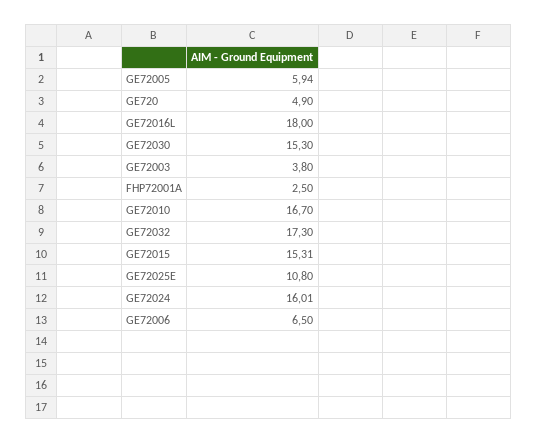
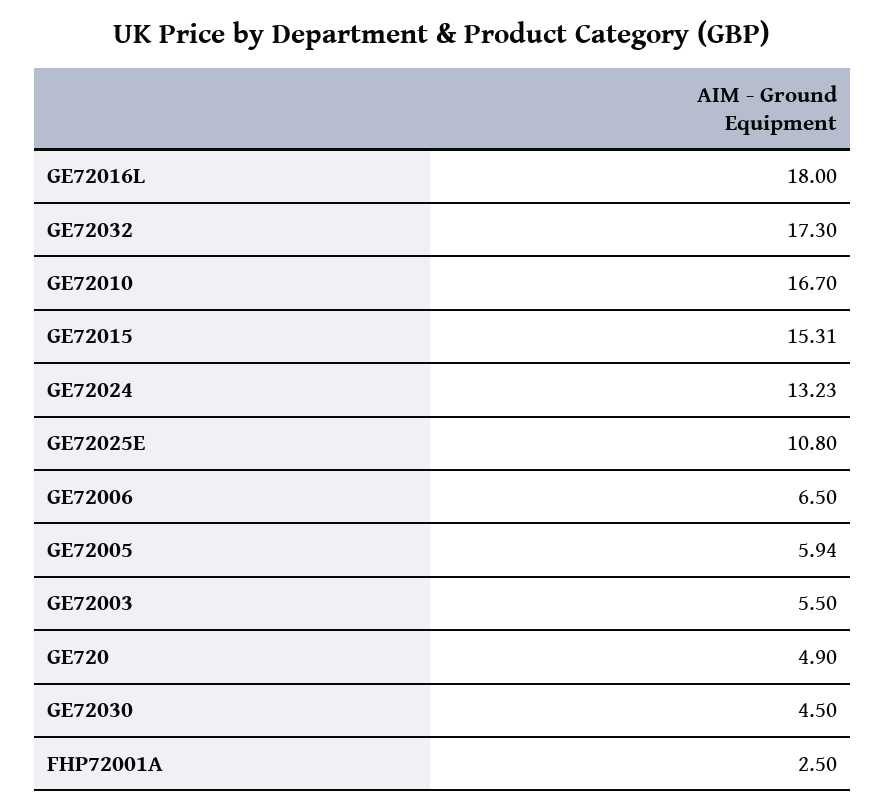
  {
    "GE72005": 5.94,
    "GE720": 4.9,
    "GE72016L": 18,
-   "GE72030": 15.3,
+   "GE72030": 4.5,
-   "GE72003": 3.8,
+   "GE72003": 5.5,
    "FHP72001A": 2.5,
    "GE72010": 16.7,
    "GE72032": 17.3,
    "GE72015": 15.31,
    "GE72025E": 10.8,
-   "GE72024": 16.01,
+   "GE72024": 13.23,
    "GE72006": 6.5
  }

